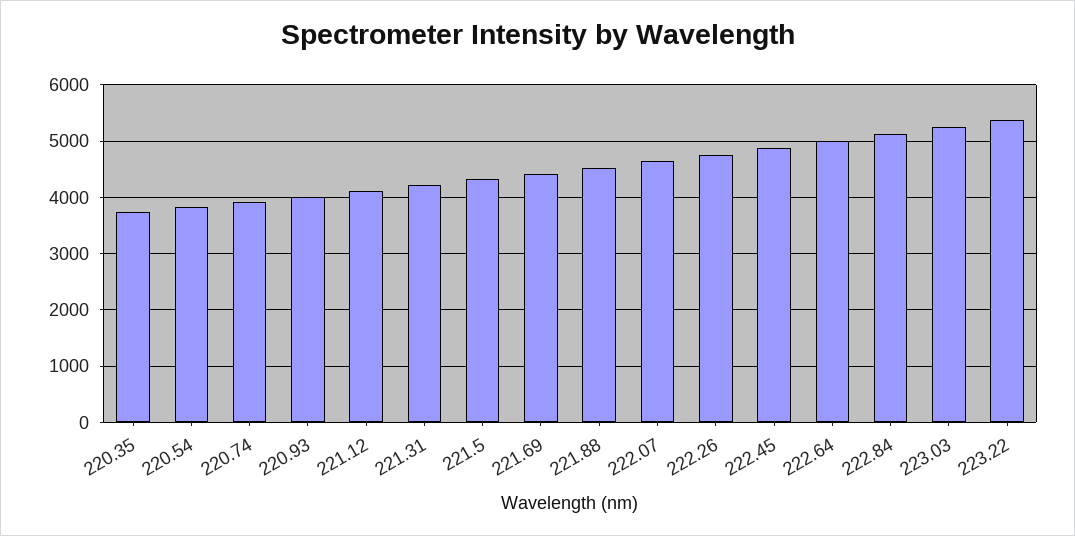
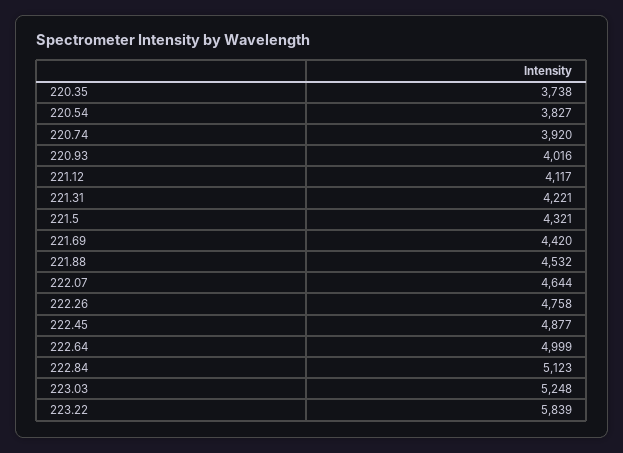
  {
    "220.35": 3738,
    "220.54": 3827,
    "220.74": 3920,
    "220.93": 4016,
    "221.12": 4117,
    "221.31": 4221,
    "221.5": 4321,
    "221.69": 4420,
    "221.88": 4532,
    "222.07": 4644,
    "222.26": 4758,
    "222.45": 4877,
    "222.64": 4999,
    "222.84": 5123,
    "223.03": 5248,
-   "223.22": 5400
+   "223.22": 5839
  }

